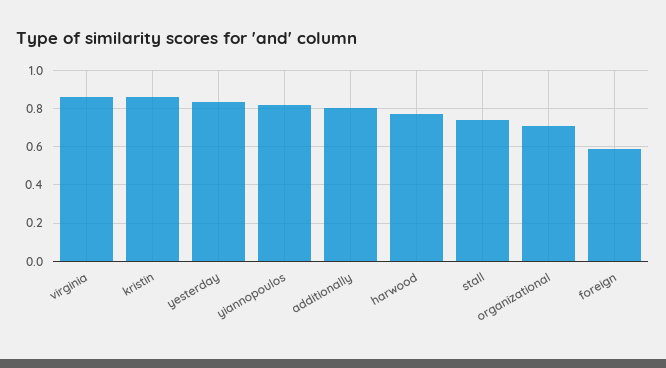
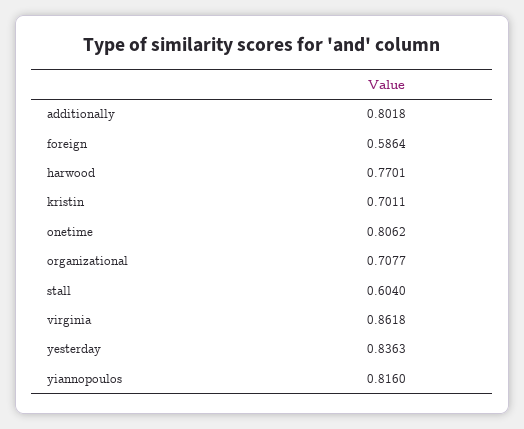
  {
    "virginia": 0.8618,
-   "kristin": 0.85,
+   "kristin": 0.7011,
    "yesterday": 0.8363,
    "yiannopoulos": 0.816,
    "additionally": 0.8018,
    "harwood": 0.7701,
-   "stall": 0.75,
+   "stall": 0.604,
    "organizational": 0.7077,
-   "foreign": 0.5864
+   "foreign": 0.5864,
+   "onetime": 0.8062
  }

